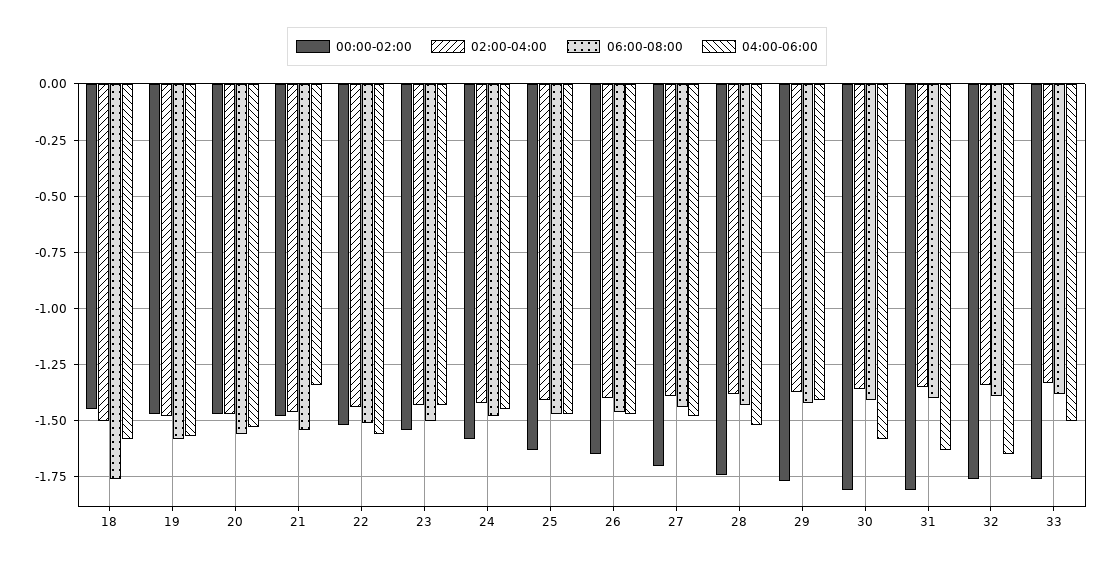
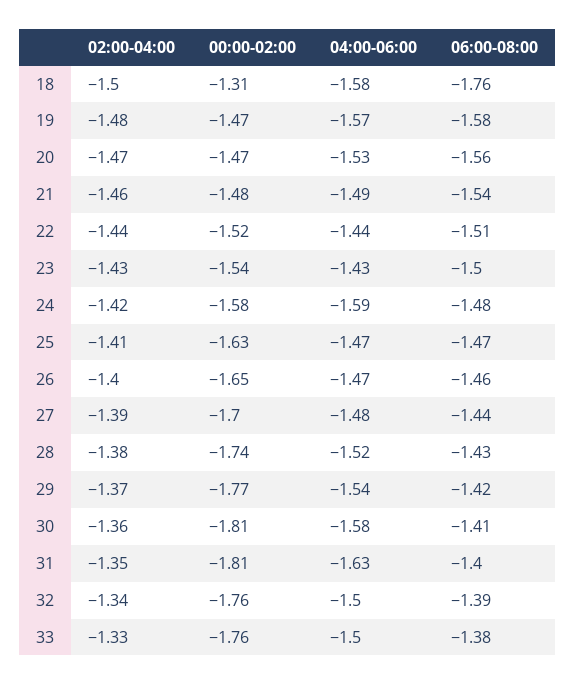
  {
    "00:00-02:00": {
-     "18": -1.45,
+     "18": -1.31,
      "19": -1.47,
      "20": -1.47,
      "21": -1.48,
      "22": -1.52,
      "23": -1.54,
      "24": -1.58,
      "25": -1.63,
      "26": -1.65,
      "27": -1.7,
      "28": -1.74,
      "29": -1.77,
      "30": -1.81,
      "31": -1.81,
      "32": -1.76,
      "33": -1.76
    },
    "02:00-04:00": {
      "18": -1.5,
      "19": -1.48,
      "20": -1.47,
      "21": -1.46,
      "22": -1.44,
      "23": -1.43,
      "24": -1.42,
      "25": -1.41,
      "26": -1.4,
      "27": -1.39,
      "28": -1.38,
      "29": -1.37,
      "30": -1.36,
      "31": -1.35,
      "32": -1.34,
      "33": -1.33
    },
    "06:00-08:00": {
      "18": -1.76,
      "19": -1.58,
      "20": -1.56,
      "21": -1.54,
      "22": -1.51,
      "23": -1.5,
      "24": -1.48,
      "25": -1.47,
      "26": -1.46,
      "27": -1.44,
      "28": -1.43,
      "29": -1.42,
      "30": -1.41,
      "31": -1.4,
      "32": -1.39,
      "33": -1.38
    },
    "04:00-06:00": {
      "18": -1.58,
      "19": -1.57,
      "20": -1.53,
-     "21": -1.35,
+     "21": -1.49,
-     "22": -1.55,
+     "22": -1.44,
      "23": -1.43,
-     "24": -1.45,
+     "24": -1.59,
      "25": -1.47,
      "26": -1.47,
      "27": -1.48,
      "28": -1.52,
-     "29": -1.4,
+     "29": -1.54,
      "30": -1.58,
      "31": -1.63,
-     "32": -1.65,
+     "32": -1.5,
      "33": -1.5
    }
  }

